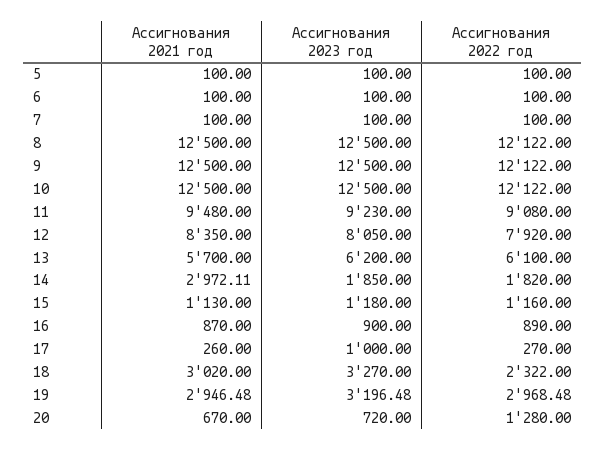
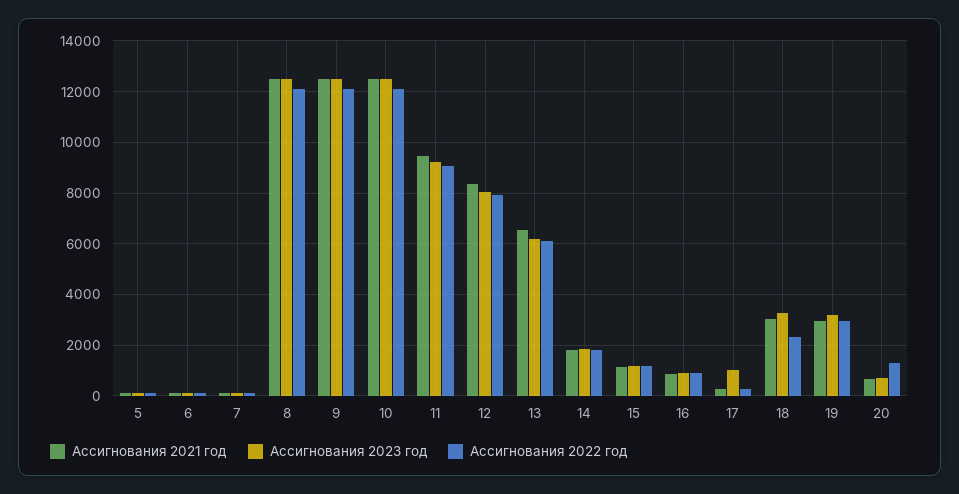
  {
    "Ассигнования 2021 год": {
      "5": 100,
      "6": 100,
      "7": 100,
      "8": 12500,
      "9": 12500,
      "10": 12500,
      "11": 9480,
      "12": 8350,
-     "13": 5700,
+     "13": 6500,
-     "14": 2972.11,
+     "14": 1750,
      "15": 1130,
      "16": 870,
      "17": 260,
      "18": 3020,
      "19": 2946.48,
      "20": 670
    },
    "Ассигнования 2023 год": {
      "5": 100,
      "6": 100,
      "7": 100,
      "8": 12500,
      "9": 12500,
      "10": 12500,
      "11": 9230,
      "12": 8050,
      "13": 6200,
      "14": 1850,
      "15": 1180,
      "16": 900,
      "17": 1000,
      "18": 3270,
      "19": 3196.48,
      "20": 720
    },
    "Ассигнования 2022 год": {
      "5": 100,
      "6": 100,
      "7": 100,
      "8": 12122,
      "9": 12122,
      "10": 12122,
      "11": 9080,
      "12": 7920,
      "13": 6100,
      "14": 1820,
      "15": 1160,
      "16": 890,
      "17": 270,
      "18": 2322,
      "19": 2968.48,
      "20": 1280
    }
  }

